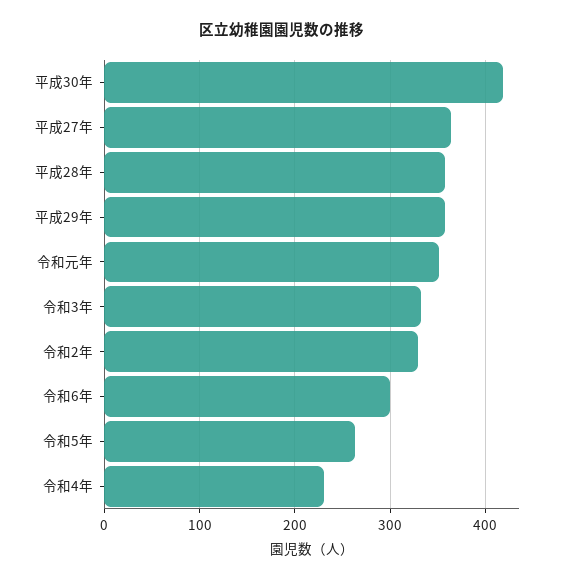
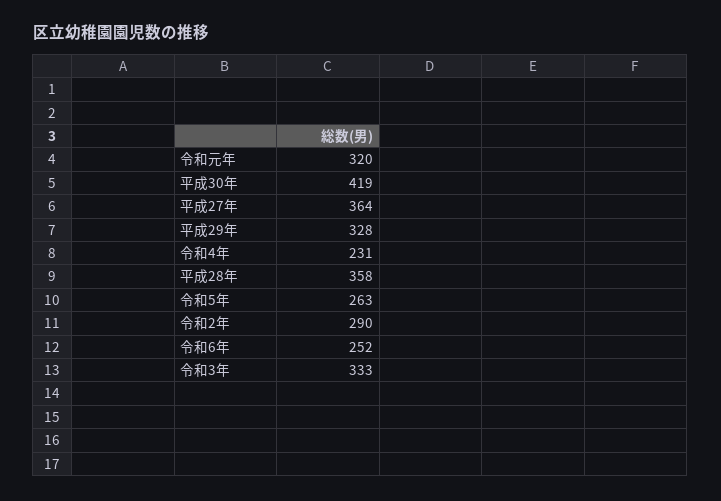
  {
    "平成30年": 419,
    "平成27年": 364,
    "平成28年": 358,
-   "平成29年": 360,
+   "平成29年": 328,
-   "令和元年": 350,
+   "令和元年": 320,
    "令和3年": 333,
-   "令和2年": 330,
+   "令和2年": 290,
-   "令和6年": 300,
+   "令和6年": 252,
    "令和5年": 263,
    "令和4年": 231
  }

